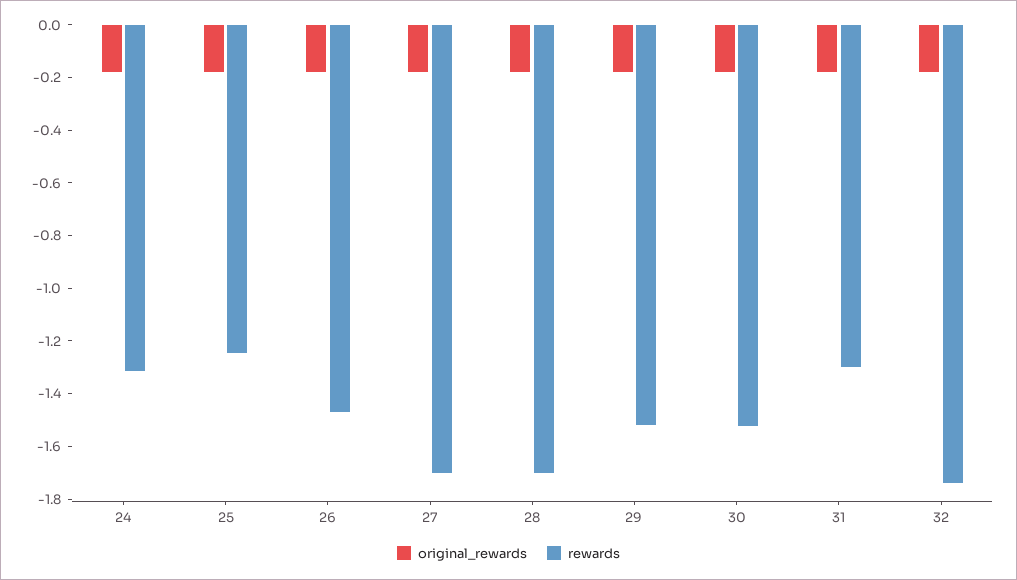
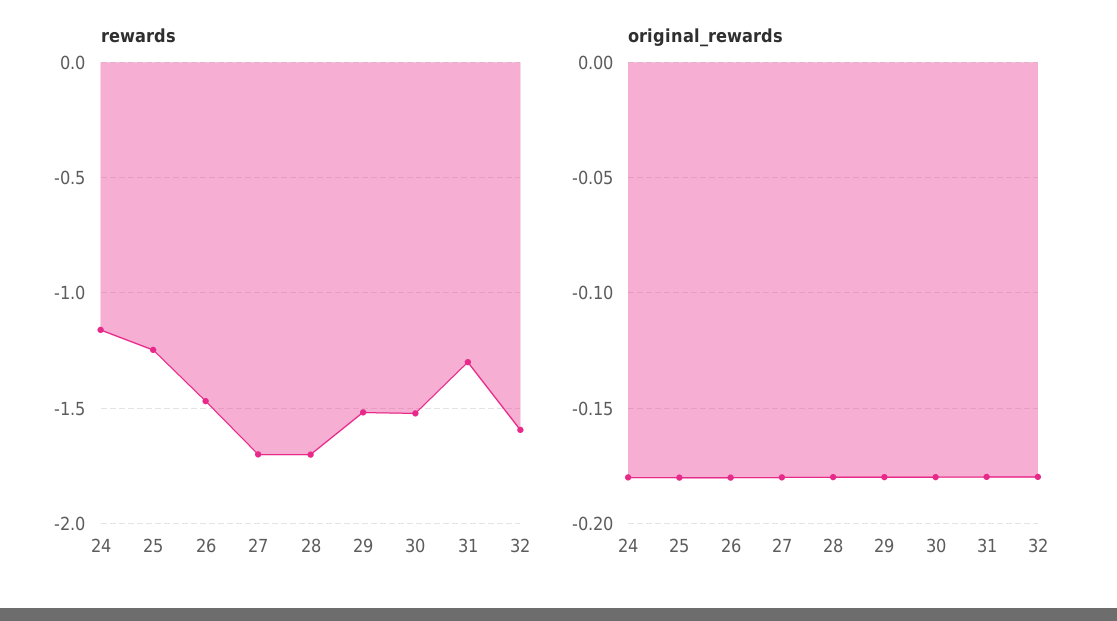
  {
    "original_rewards": {
      "24": -0.18,
      "25": -0.18,
      "26": -0.18,
      "27": -0.18,
      "28": -0.18,
      "29": -0.18,
      "30": -0.18,
      "31": -0.18,
      "32": -0.18
    },
    "rewards": {
-     "24": -1.3,
+     "24": -1.15,
      "25": -1.25,
      "26": -1.45,
      "27": -1.7,
      "28": -1.7,
      "29": -1.5,
      "30": -1.5,
      "31": -1.3,
-     "32": -1.75
+     "32": -1.6
    }
  }

